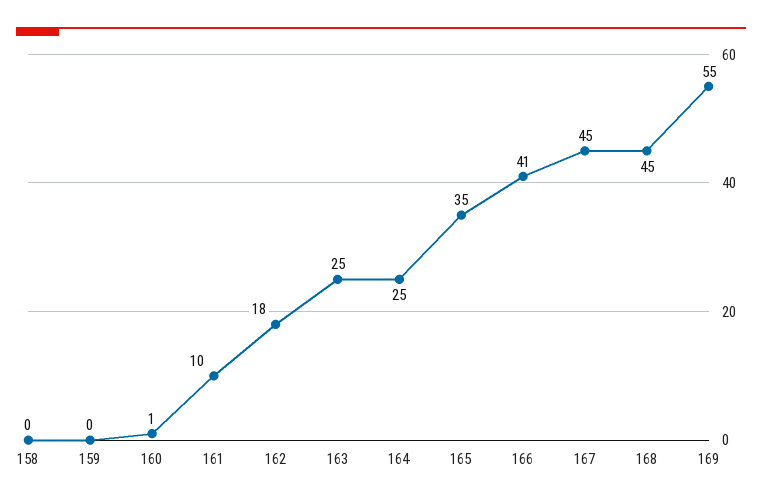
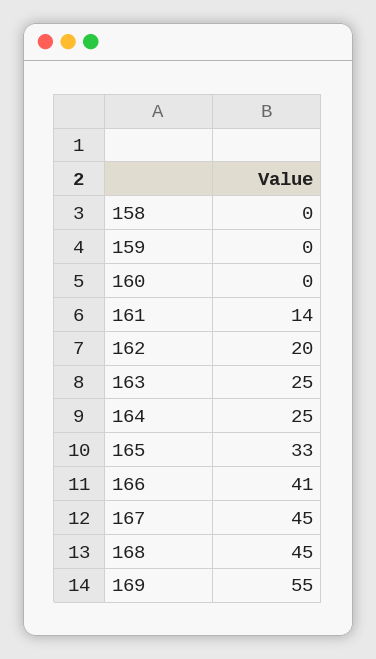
  {
    "158": 0,
    "159": 0,
-   "160": 1,
+   "160": 0,
-   "161": 10,
+   "161": 14,
-   "162": 18,
+   "162": 20,
    "163": 25,
    "164": 25,
-   "165": 35,
+   "165": 33,
    "166": 41,
    "167": 45,
    "168": 45,
    "169": 55
  }

